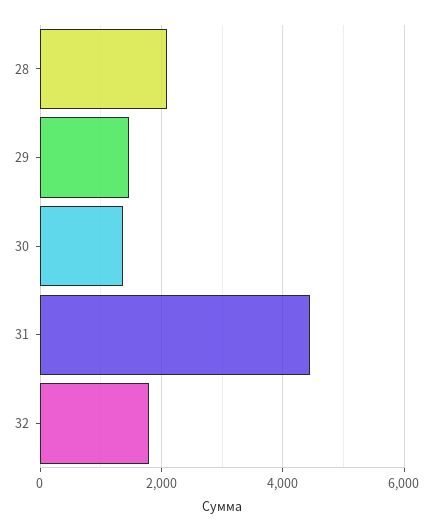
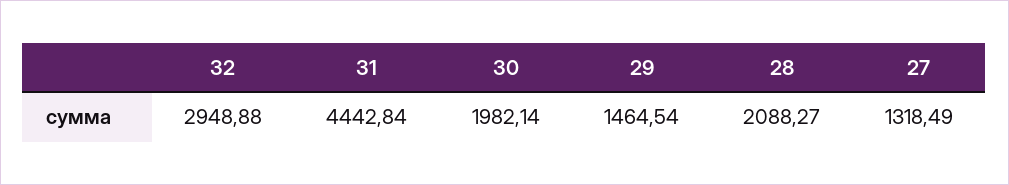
  {
    "28": 2088.27,
    "29": 1464.54,
-   "30": 1400,
+   "30": 1982.14,
    "31": 4442.84,
-   "32": 1800
+   "32": 2948.88,
+   "27": 1318.49
  }

